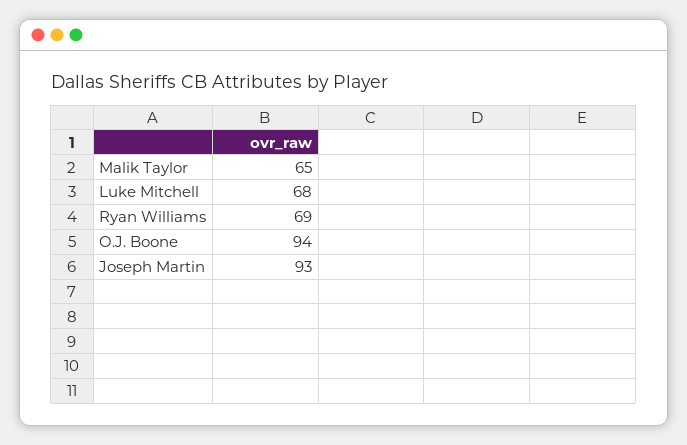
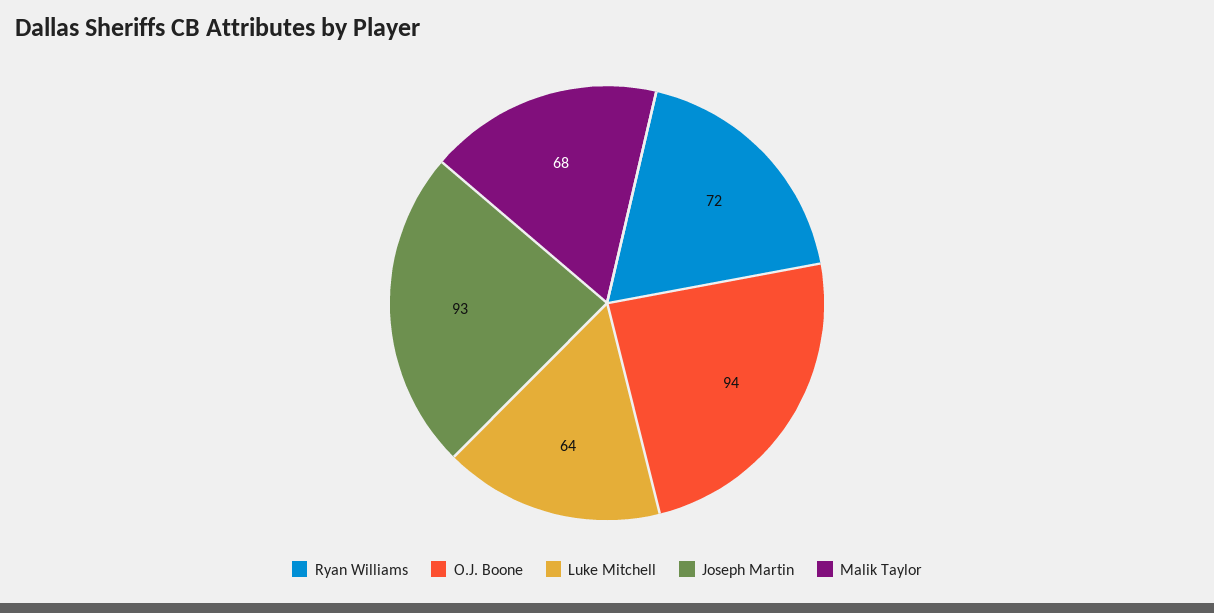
  {
-   "Malik Taylor": 65,
+   "Malik Taylor": 68,
-   "Luke Mitchell": 68,
+   "Luke Mitchell": 64,
-   "Ryan Williams": 69,
+   "Ryan Williams": 72,
    "O.J. Boone": 94,
    "Joseph Martin": 93
  }

